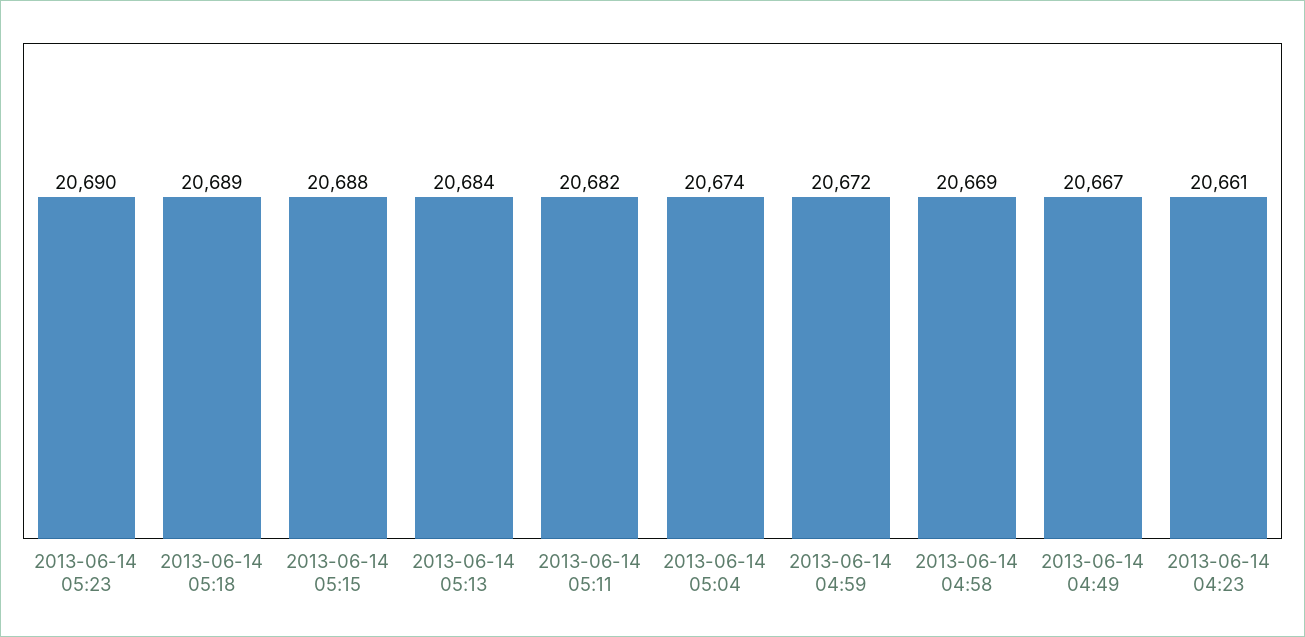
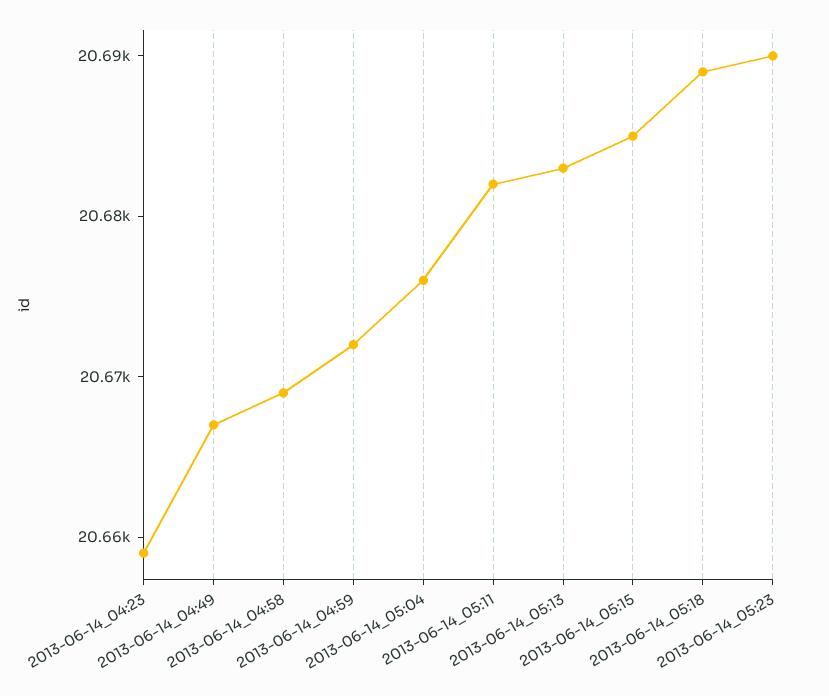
  {
    "2013-06-14 05:23": 20690,
    "2013-06-14 05:18": 20689,
-   "2013-06-14 05:15": 20688,
+   "2013-06-14 05:15": 20685,
-   "2013-06-14 05:13": 20684,
+   "2013-06-14 05:13": 20683,
    "2013-06-14 05:11": 20682,
-   "2013-06-14 05:04": 20674,
+   "2013-06-14 05:04": 20676,
    "2013-06-14 04:59": 20672,
    "2013-06-14 04:58": 20669,
    "2013-06-14 04:49": 20667,
-   "2013-06-14 04:23": 20661
+   "2013-06-14 04:23": 20659
  }

